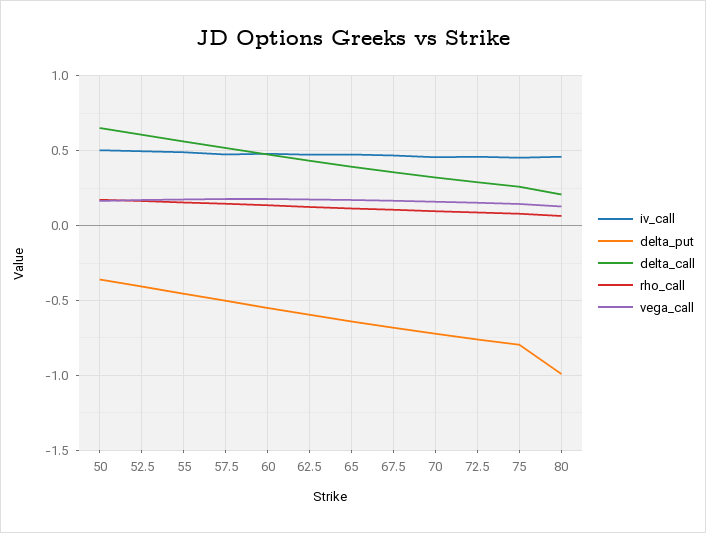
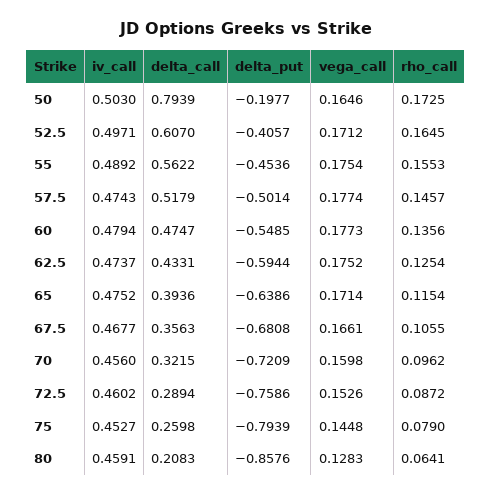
  {
    "iv_call": {
      "50": 0.503,
      "52.5": 0.4971,
      "55": 0.4892,
      "57.5": 0.4743,
      "60": 0.4794,
      "62.5": 0.4737,
      "65": 0.4752,
      "67.5": 0.4677,
      "70": 0.456,
      "72.5": 0.4602,
      "75": 0.4527,
      "80": 0.4591
    },
    "delta_put": {
-     "50": -0.35,
+     "50": -0.1977,
      "52.5": -0.4057,
      "55": -0.4536,
      "57.5": -0.5014,
      "60": -0.5485,
      "62.5": -0.5944,
      "65": -0.6386,
      "67.5": -0.6808,
      "70": -0.7209,
      "72.5": -0.7586,
      "75": -0.7939,
-     "80": -1
+     "80": -0.8576
    },
    "delta_call": {
-     "50": 0.65,
+     "50": 0.7939,
      "52.5": 0.607,
      "55": 0.5622,
      "57.5": 0.5179,
      "60": 0.4747,
      "62.5": 0.4331,
      "65": 0.3936,
      "67.5": 0.3563,
      "70": 0.3215,
      "72.5": 0.2894,
      "75": 0.2598,
      "80": 0.2083
    },
    "rho_call": {
      "50": 0.1725,
      "52.5": 0.1645,
      "55": 0.1553,
      "57.5": 0.1457,
      "60": 0.1356,
      "62.5": 0.1254,
      "65": 0.1154,
      "67.5": 0.1055,
      "70": 0.0962,
      "72.5": 0.0872,
      "75": 0.079,
      "80": 0.0641
    },
    "vega_call": {
      "50": 0.1646,
      "52.5": 0.1712,
      "55": 0.1754,
      "57.5": 0.1774,
      "60": 0.1773,
      "62.5": 0.1752,
      "65": 0.1714,
      "67.5": 0.1661,
      "70": 0.1598,
      "72.5": 0.1526,
      "75": 0.1448,
      "80": 0.1283
    }
  }

